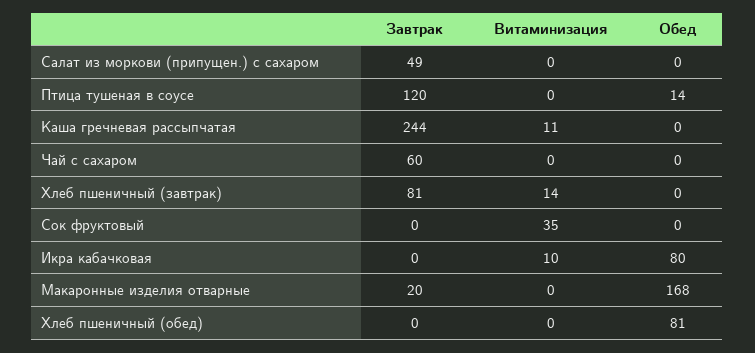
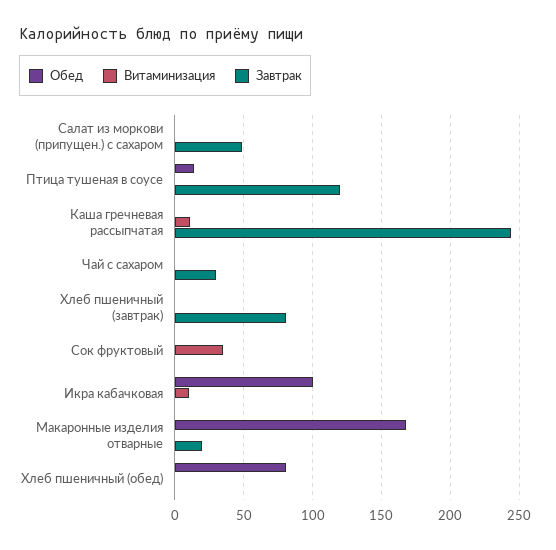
  {
    "Завтрак": {
      "Салат из моркови (припущен.) с сахаром": 49,
      "Птица тушеная в соусе": 120,
      "Каша гречневая рассыпчатая": 244,
-     "Чай с сахаром": 60,
+     "Чай с сахаром": 30,
      "Хлеб пшеничный (завтрак)": 81,
      "Сок фруктовый": 0,
      "Икра кабачковая": 0,
      "Макаронные изделия отварные": 20,
      "Хлеб пшеничный (обед)": 0
    },
    "Витаминизация": {
      "Салат из моркови (припущен.) с сахаром": 0,
      "Птица тушеная в соусе": 0,
      "Каша гречневая рассыпчатая": 11,
      "Чай с сахаром": 0,
-     "Хлеб пшеничный (завтрак)": 14,
+     "Хлеб пшеничный (завтрак)": 0,
      "Сок фруктовый": 35,
      "Икра кабачковая": 10,
      "Макаронные изделия отварные": 0,
      "Хлеб пшеничный (обед)": 0
    },
    "Обед": {
      "Салат из моркови (припущен.) с сахаром": 0,
      "Птица тушеная в соусе": 14,
      "Каша гречневая рассыпчатая": 0,
      "Чай с сахаром": 0,
      "Хлеб пшеничный (завтрак)": 0,
      "Сок фруктовый": 0,
-     "Икра кабачковая": 80,
+     "Икра кабачковая": 100,
      "Макаронные изделия отварные": 168,
      "Хлеб пшеничный (обед)": 81
    }
  }

